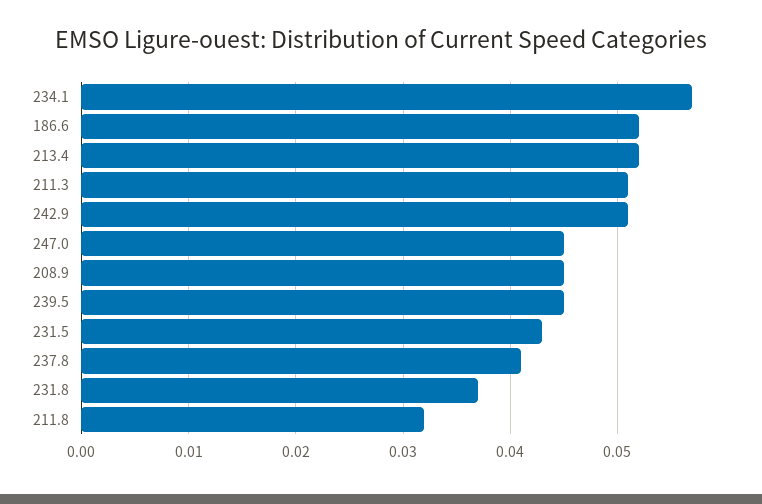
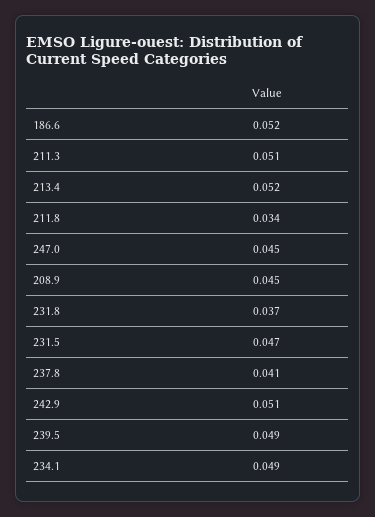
  {
-   "234.1": 0.057,
+   "234.1": 0.049,
    "186.6": 0.052,
    "213.4": 0.052,
    "211.3": 0.051,
    "242.9": 0.051,
    "247.0": 0.045,
    "208.9": 0.045,
-   "239.5": 0.045,
+   "239.5": 0.049,
-   "231.5": 0.043,
+   "231.5": 0.047,
    "237.8": 0.041,
    "231.8": 0.037,
-   "211.8": 0.032
+   "211.8": 0.034
  }

